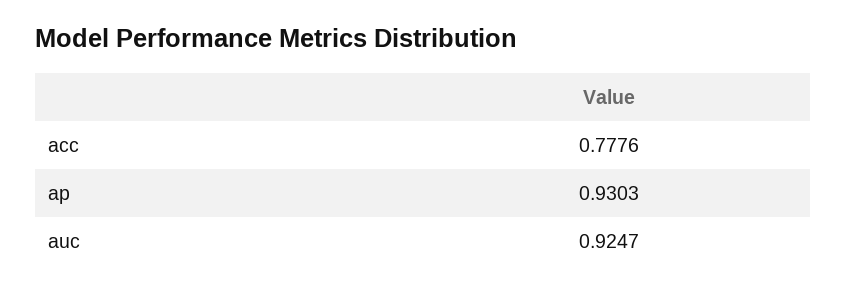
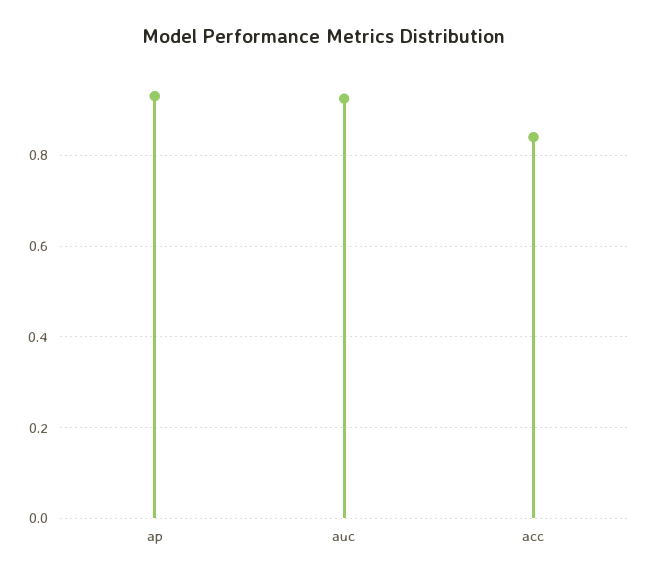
  {
-   "acc": 0.7776,
+   "acc": 0.84,
    "ap": 0.9303,
    "auc": 0.9247
  }

